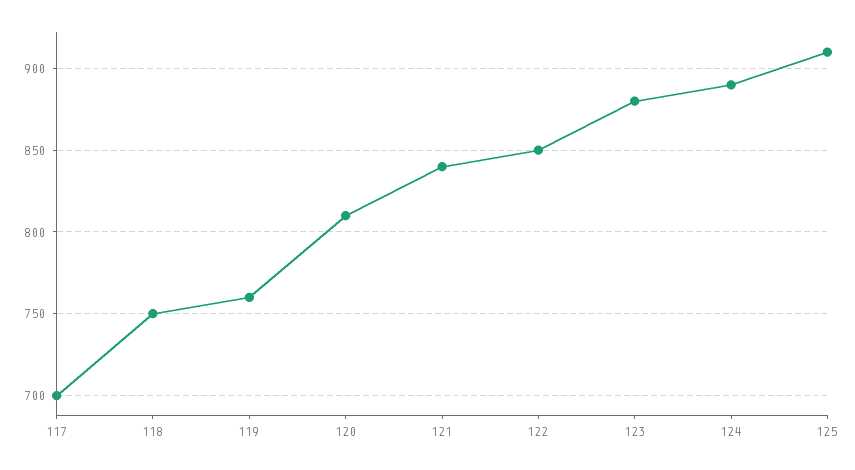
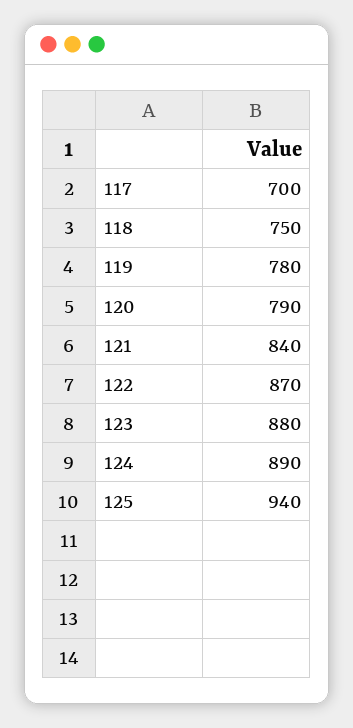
  {
    "117": 700,
    "118": 750,
-   "119": 760,
+   "119": 780,
-   "120": 810,
+   "120": 790,
    "121": 840,
-   "122": 850,
+   "122": 870,
    "123": 880,
    "124": 890,
-   "125": 910
+   "125": 940
  }

